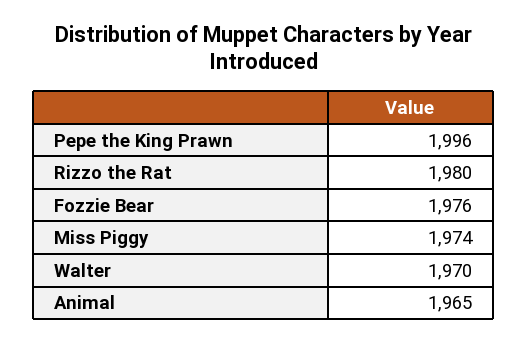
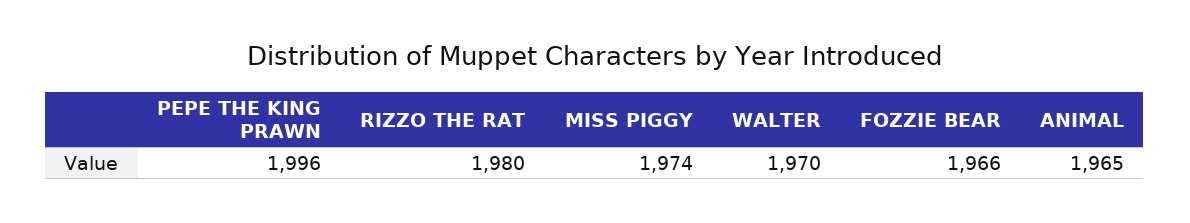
  {
    "Pepe the King Prawn": 1996,
    "Rizzo the Rat": 1980,
-   "Fozzie Bear": 1976,
+   "Fozzie Bear": 1966,
    "Miss Piggy": 1974,
    "Walter": 1970,
    "Animal": 1965
  }

